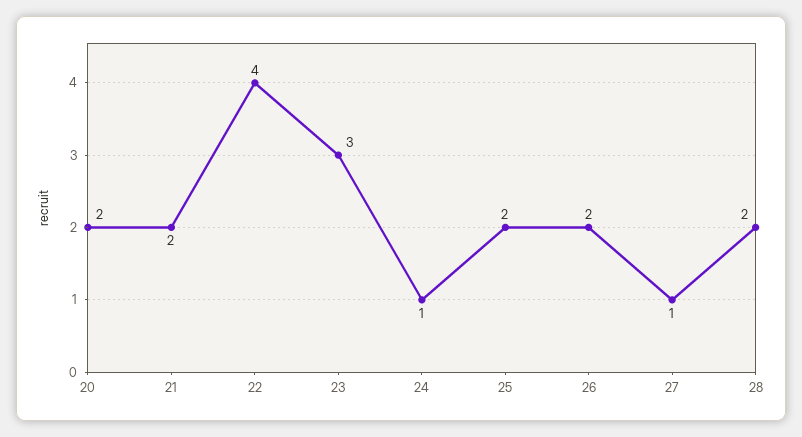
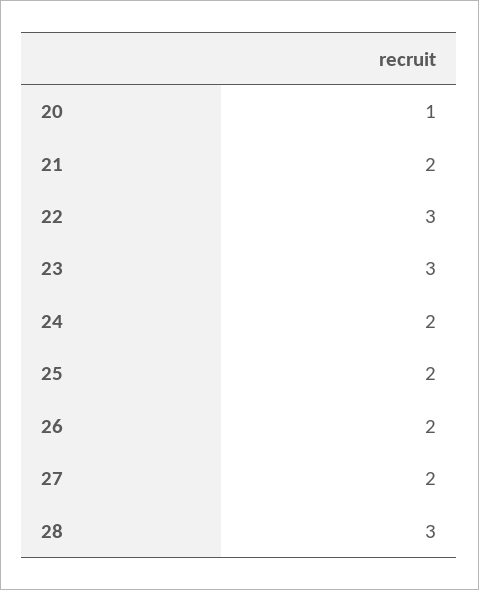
  {
-   "20": 2,
+   "20": 1,
    "21": 2,
-   "22": 4,
+   "22": 3,
    "23": 3,
-   "24": 1,
+   "24": 2,
    "25": 2,
    "26": 2,
-   "27": 1,
+   "27": 2,
-   "28": 2
+   "28": 3
  }

